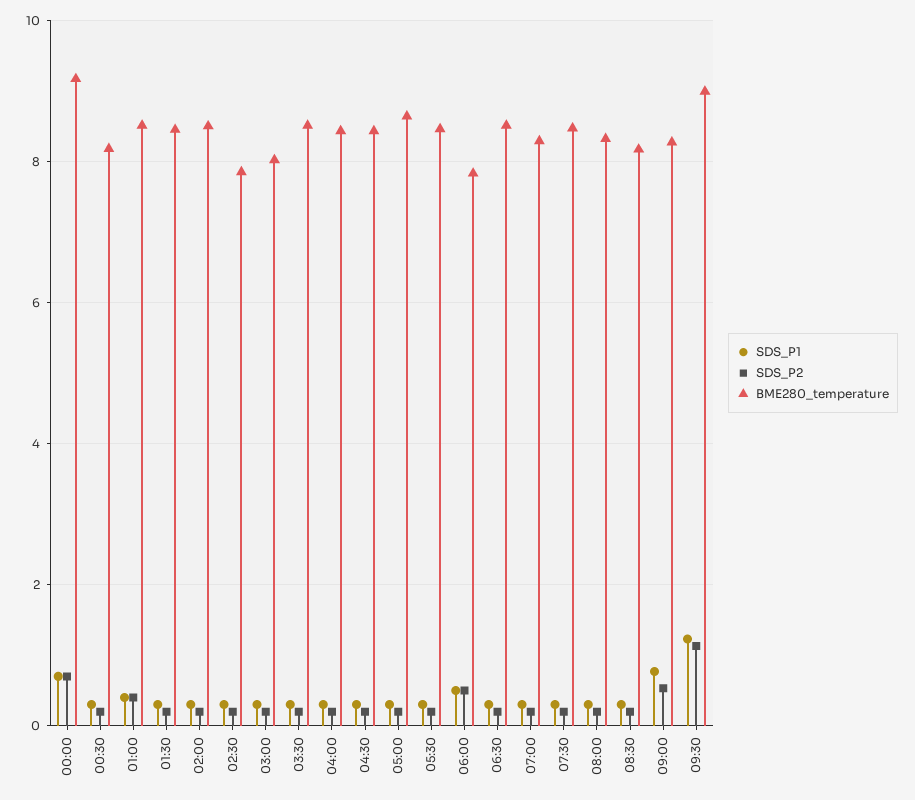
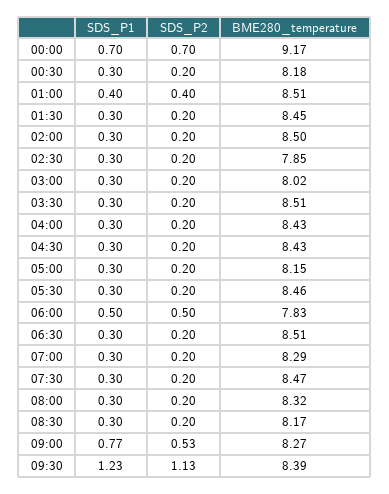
  {
    "SDS_P1": {
      "00:00": 0.7,
      "00:30": 0.3,
      "01:00": 0.4,
      "01:30": 0.3,
      "02:00": 0.3,
      "02:30": 0.3,
      "03:00": 0.3,
      "03:30": 0.3,
      "04:00": 0.3,
      "04:30": 0.3,
      "05:00": 0.3,
      "05:30": 0.3,
      "06:00": 0.5,
      "06:30": 0.3,
      "07:00": 0.3,
      "07:30": 0.3,
      "08:00": 0.3,
      "08:30": 0.3,
      "09:00": 0.77,
      "09:30": 1.23
    },
    "SDS_P2": {
      "00:00": 0.7,
      "00:30": 0.2,
      "01:00": 0.4,
      "01:30": 0.2,
      "02:00": 0.2,
      "02:30": 0.2,
      "03:00": 0.2,
      "03:30": 0.2,
      "04:00": 0.2,
      "04:30": 0.2,
      "05:00": 0.2,
      "05:30": 0.2,
      "06:00": 0.5,
      "06:30": 0.2,
      "07:00": 0.2,
      "07:30": 0.2,
      "08:00": 0.2,
      "08:30": 0.2,
      "09:00": 0.53,
      "09:30": 1.13
    },
    "BME280_temperature": {
      "00:00": 9.17,
      "00:30": 8.18,
      "01:00": 8.51,
      "01:30": 8.45,
      "02:00": 8.5,
      "02:30": 7.85,
      "03:00": 8.02,
      "03:30": 8.51,
      "04:00": 8.43,
      "04:30": 8.43,
-     "05:00": 8.6,
+     "05:00": 8.15,
      "05:30": 8.46,
      "06:00": 7.83,
      "06:30": 8.51,
      "07:00": 8.29,
      "07:30": 8.47,
      "08:00": 8.32,
      "08:30": 8.17,
      "09:00": 8.27,
-     "09:30": 9
+     "09:30": 8.39
    }
  }

